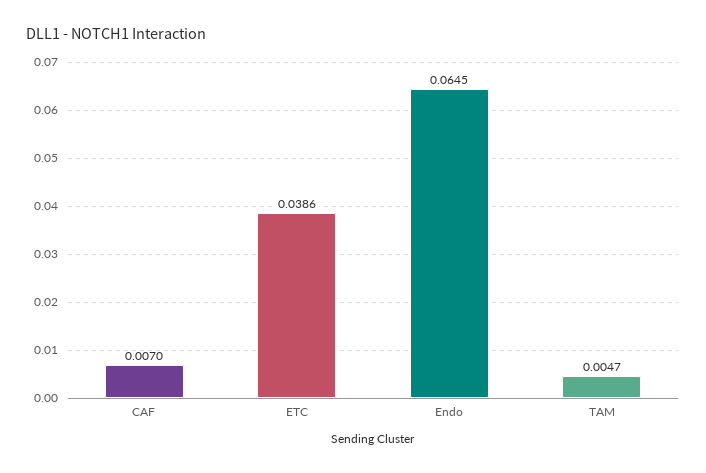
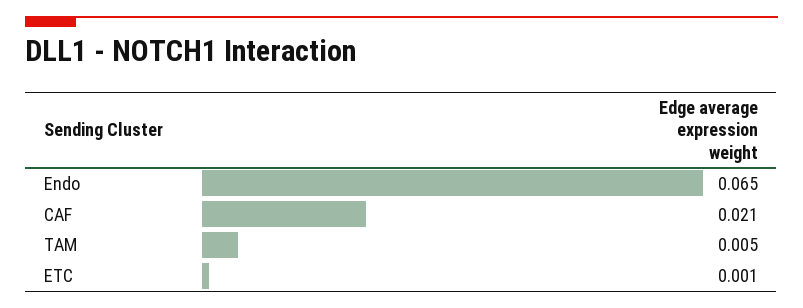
  {
-   "CAF": 0.007,
+   "CAF": 0.021,
-   "ETC": 0.0386,
+   "ETC": 0.001,
    "Endo": 0.0645,
    "TAM": 0.0047
  }

